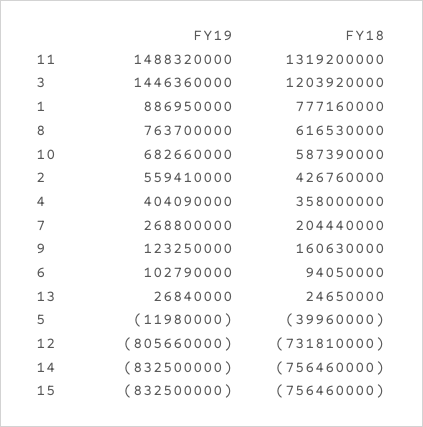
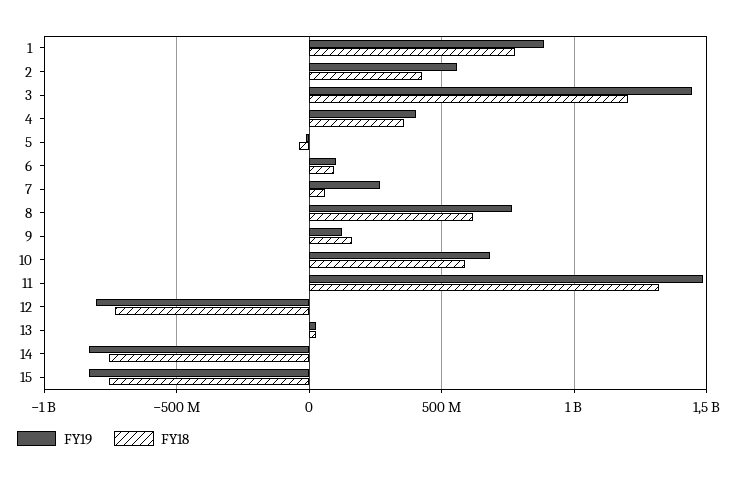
  {
    "FY19": {
      "11": 1488320000,
      "3": 1446360000,
      "1": 886950000,
      "8": 763700000,
      "10": 682660000,
      "2": 559410000,
      "4": 404090000,
      "7": 268800000,
      "9": 123250000,
      "6": 102790000,
      "13": 26840000,
      "5": -11980000,
      "12": -805660000,
      "14": -832500000,
      "15": -832500000
    },
    "FY18": {
      "11": 1319200000,
      "3": 1203920000,
      "1": 777160000,
      "8": 616530000,
      "10": 587390000,
      "2": 426760000,
      "4": 358000000,
-     "7": 204440000,
+     "7": 50000000,
      "9": 160630000,
      "6": 94050000,
      "13": 24650000,
      "5": -39960000,
      "12": -731810000,
      "14": -756460000,
      "15": -756460000
    }
  }

